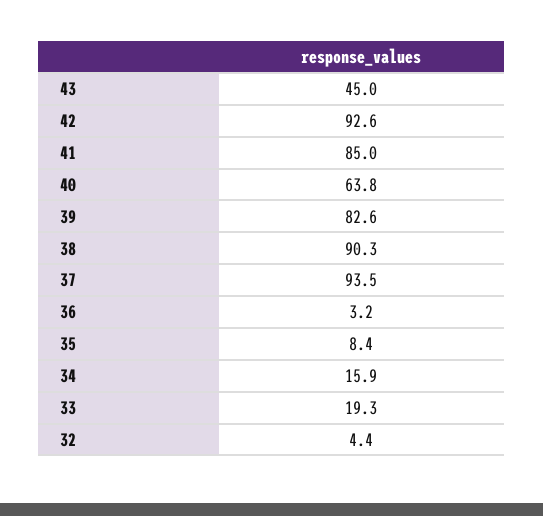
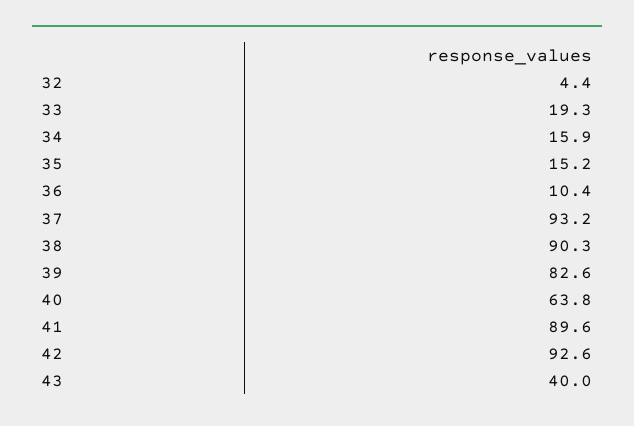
  {
-   "43": 45,
+   "43": 40,
    "42": 92.6,
-   "41": 85,
+   "41": 89.6,
    "40": 63.8,
    "39": 82.6,
    "38": 90.3,
-   "37": 93.5,
+   "37": 93.2,
-   "36": 3.2,
+   "36": 10.4,
-   "35": 8.4,
+   "35": 15.2,
    "34": 15.9,
    "33": 19.3,
    "32": 4.4
  }

